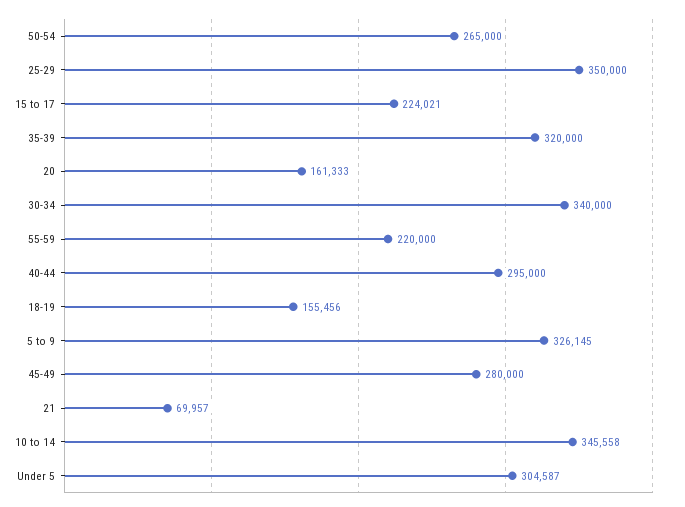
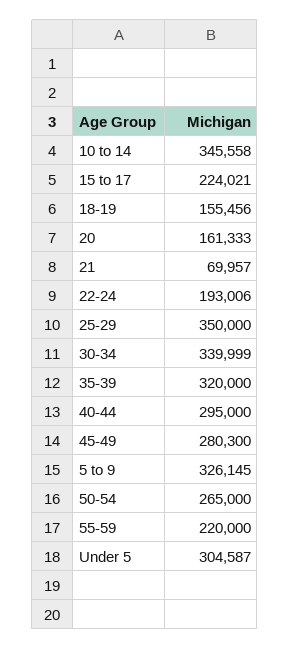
  {
    "50-54": 265000,
    "25-29": 350000,
    "15 to 17": 224021,
    "35-39": 320000,
    "20": 161333,
-   "30-34": 340000,
+   "30-34": 339999,
    "55-59": 220000,
    "40-44": 295000,
    "18-19": 155456,
    "5 to 9": 326145,
-   "45-49": 280000,
+   "45-49": 280300,
    "21": 69957,
    "10 to 14": 345558,
-   "Under 5": 304587
+   "Under 5": 304587,
+   "22-24": 193006
  }

